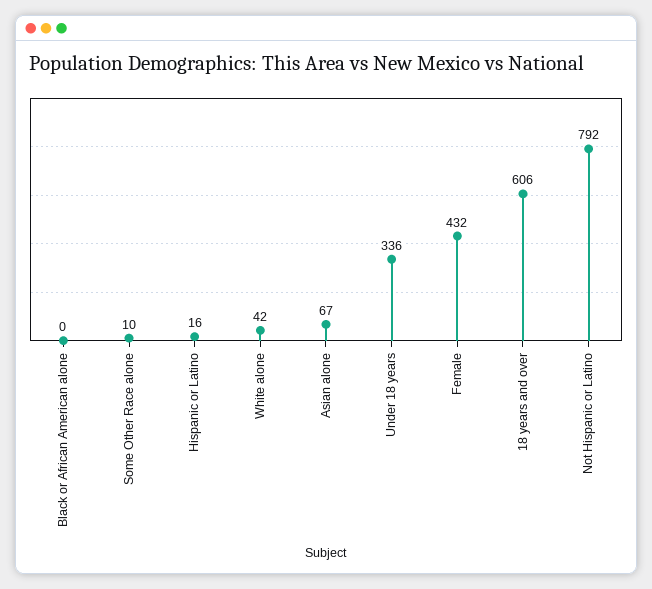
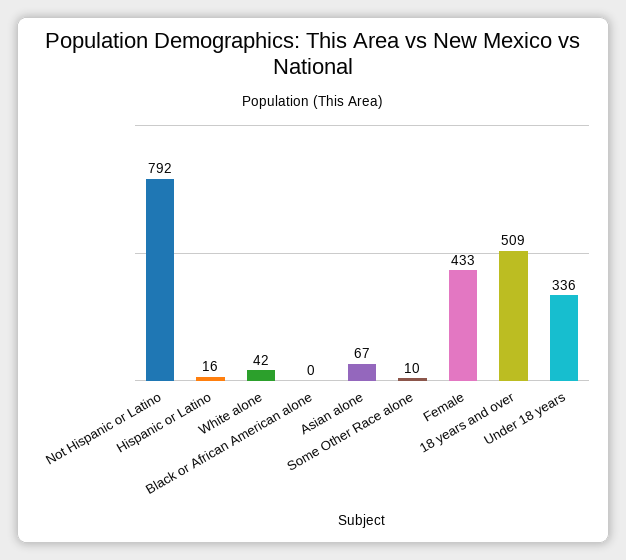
  {
    "Black or African American alone": 0,
    "Some Other Race alone": 10,
    "Hispanic or Latino": 16,
    "White alone": 42,
    "Asian alone": 67,
    "Under 18 years": 336,
-   "Female": 432,
+   "Female": 433,
-   "18 years and over": 606,
+   "18 years and over": 509,
    "Not Hispanic or Latino": 792
  }

